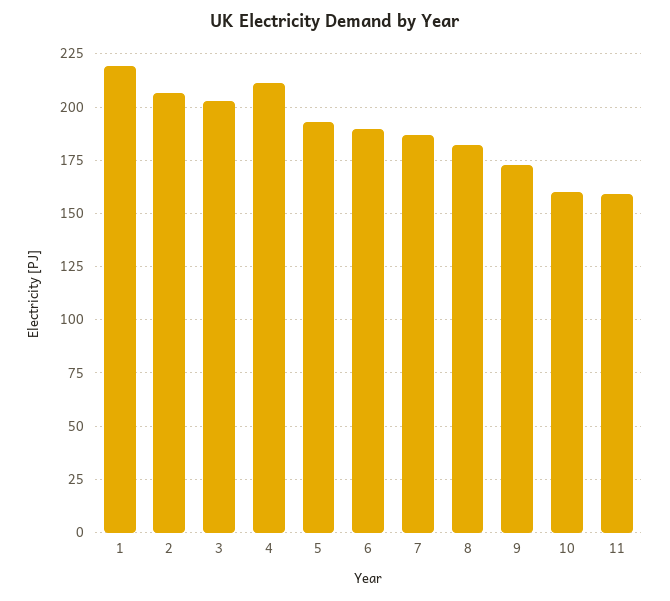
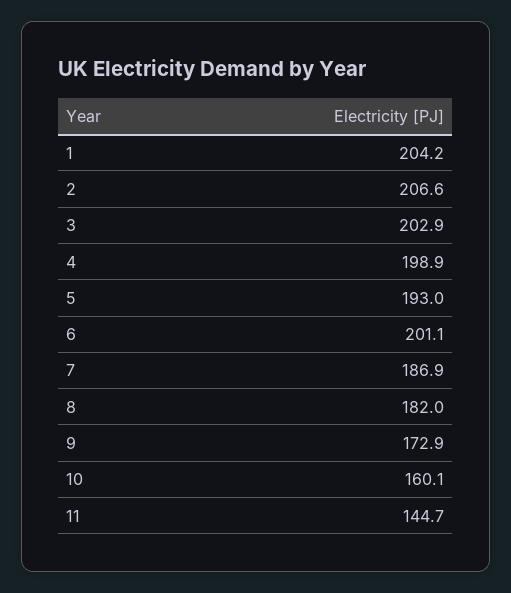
  {
-   "1": 220,
+   "1": 204.2,
    "2": 206.6,
    "3": 202.9,
-   "4": 210,
+   "4": 198.9,
    "5": 193,
-   "6": 190,
+   "6": 201.1,
    "7": 186.9,
    "8": 182,
    "9": 172.9,
    "10": 160.1,
-   "11": 160
+   "11": 144.7
  }

